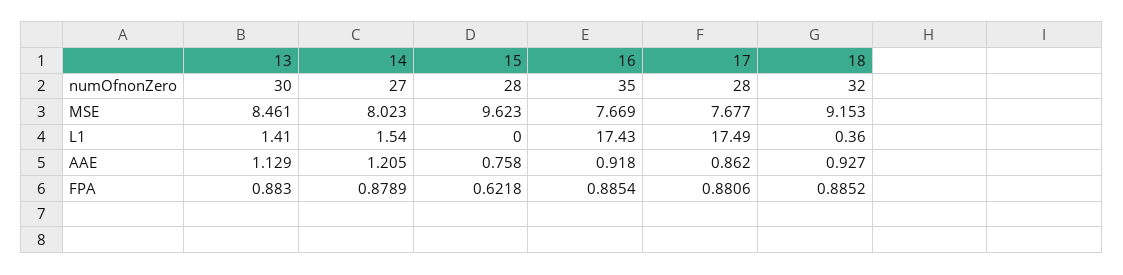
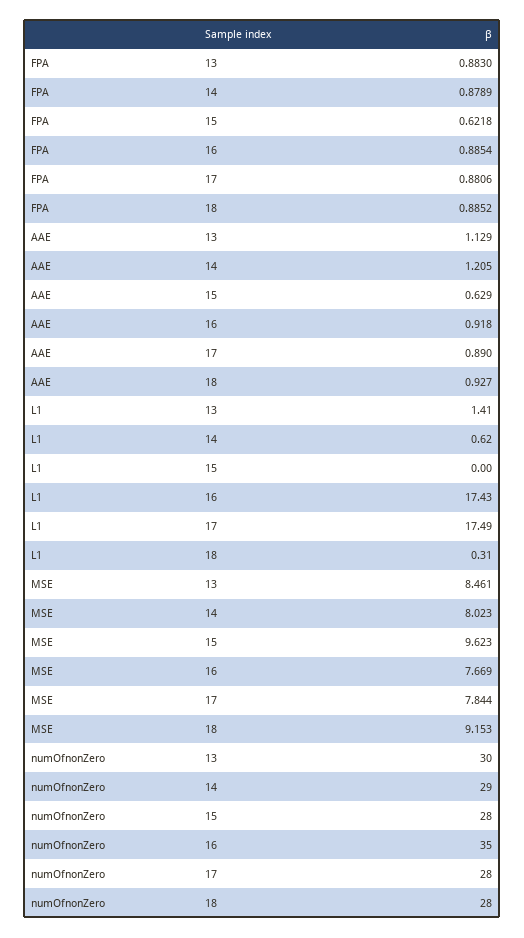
  {
    "13": {
      "numOfnonZero": 30,
      "MSE": 8.461,
      "L1": 1.41,
      "AAE": 1.129,
      "FPA": 0.883
    },
    "14": {
-     "numOfnonZero": 27,
+     "numOfnonZero": 29,
      "MSE": 8.023,
-     "L1": 1.54,
+     "L1": 0.62,
      "AAE": 1.205,
      "FPA": 0.8789
    },
    "15": {
      "numOfnonZero": 28,
      "MSE": 9.623,
      "L1": 0,
-     "AAE": 0.758,
+     "AAE": 0.629,
      "FPA": 0.6218
    },
    "16": {
      "numOfnonZero": 35,
      "MSE": 7.669,
      "L1": 17.43,
      "AAE": 0.918,
      "FPA": 0.8854
    },
    "17": {
      "numOfnonZero": 28,
-     "MSE": 7.677,
+     "MSE": 7.844,
      "L1": 17.49,
-     "AAE": 0.862,
+     "AAE": 0.89,
      "FPA": 0.8806
    },
    "18": {
-     "numOfnonZero": 32,
+     "numOfnonZero": 28,
      "MSE": 9.153,
-     "L1": 0.36,
+     "L1": 0.31,
      "AAE": 0.927,
      "FPA": 0.8852
    }
  }

